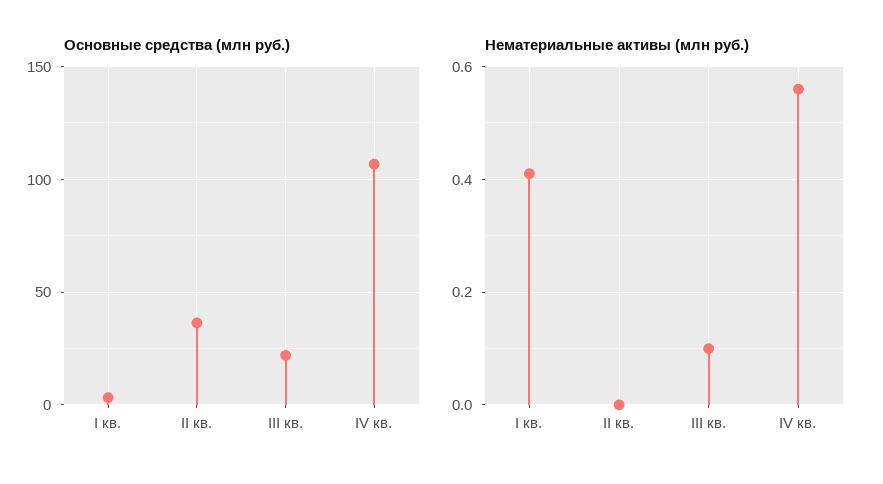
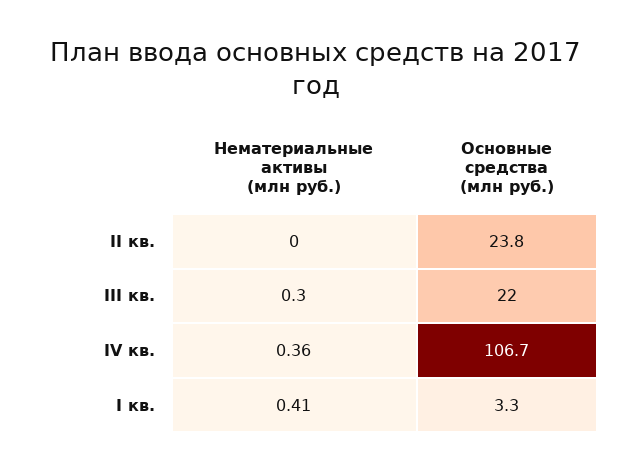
  {
    "Основные средства (млн руб.)": {
      "I кв.": 3.3,
-     "II кв.": 35,
+     "II кв.": 23.8,
      "III кв.": 22,
      "IV кв.": 106.7
    },
    "Нематериальные активы (млн руб.)": {
      "I кв.": 0.41,
      "II кв.": 0,
-     "III кв.": 0.1,
+     "III кв.": 0.3,
-     "IV кв.": 0.55
+     "IV кв.": 0.36
    }
  }

